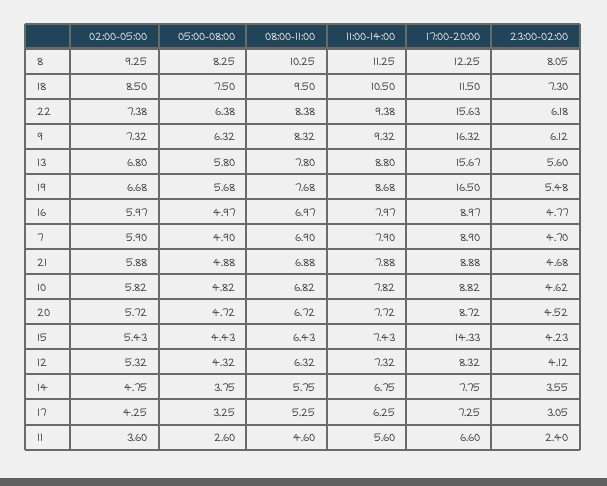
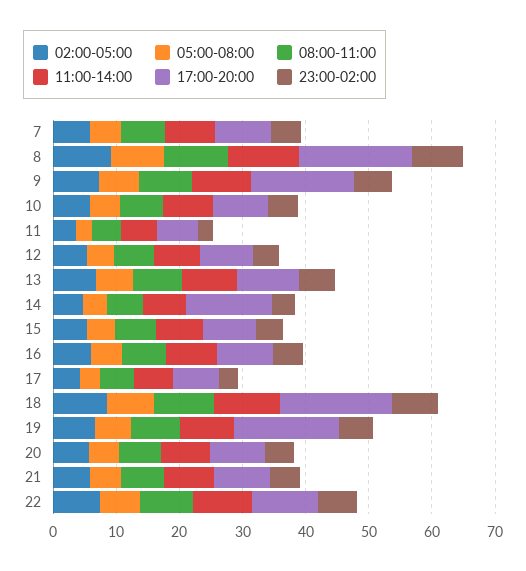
  {
    "02:00-05:00": {
      "8": 9.25,
      "18": 8.5,
      "22": 7.38,
      "9": 7.32,
      "13": 6.8,
      "19": 6.68,
      "16": 5.97,
      "7": 5.9,
      "21": 5.88,
      "10": 5.82,
      "20": 5.72,
      "15": 5.43,
      "12": 5.32,
      "14": 4.75,
      "17": 4.25,
      "11": 3.6
    },
    "05:00-08:00": {
      "8": 8.25,
      "18": 7.5,
      "22": 6.38,
      "9": 6.32,
      "13": 5.8,
      "19": 5.68,
      "16": 4.97,
      "7": 4.9,
      "21": 4.88,
      "10": 4.82,
      "20": 4.72,
      "15": 4.43,
      "12": 4.32,
      "14": 3.75,
      "17": 3.25,
      "11": 2.6
    },
    "08:00-11:00": {
      "8": 10.25,
      "18": 9.5,
      "22": 8.38,
      "9": 8.32,
      "13": 7.8,
      "19": 7.68,
      "16": 6.97,
      "7": 6.9,
      "21": 6.88,
      "10": 6.82,
      "20": 6.72,
      "15": 6.43,
      "12": 6.32,
      "14": 5.75,
      "17": 5.25,
      "11": 4.6
    },
    "11:00-14:00": {
      "8": 11.25,
      "18": 10.5,
      "22": 9.38,
      "9": 9.32,
      "13": 8.8,
      "19": 8.68,
      "16": 7.97,
      "7": 7.9,
      "21": 7.88,
      "10": 7.82,
      "20": 7.72,
      "15": 7.43,
      "12": 7.32,
      "14": 6.75,
      "17": 6.25,
      "11": 5.6
    },
    "17:00-20:00": {
-     "8": 12.25,
+     "8": 18,
-     "18": 11.5,
+     "18": 18,
-     "22": 15.63,
+     "22": 10,
      "9": 16.32,
-     "13": 15.67,
+     "13": 10,
      "19": 16.5,
      "16": 8.97,
      "7": 8.9,
      "21": 8.88,
      "10": 8.82,
      "20": 8.72,
-     "15": 14.33,
+     "15": 8,
      "12": 8.32,
-     "14": 7.75,
+     "14": 14,
      "17": 7.25,
      "11": 6.6
    },
    "23:00-02:00": {
      "8": 8.05,
      "18": 7.3,
      "22": 6.18,
      "9": 6.12,
      "13": 5.6,
      "19": 5.48,
      "16": 4.77,
      "7": 4.7,
      "21": 4.68,
      "10": 4.62,
      "20": 4.52,
      "15": 4.23,
      "12": 4.12,
      "14": 3.55,
      "17": 3.05,
      "11": 2.4
    }
  }

